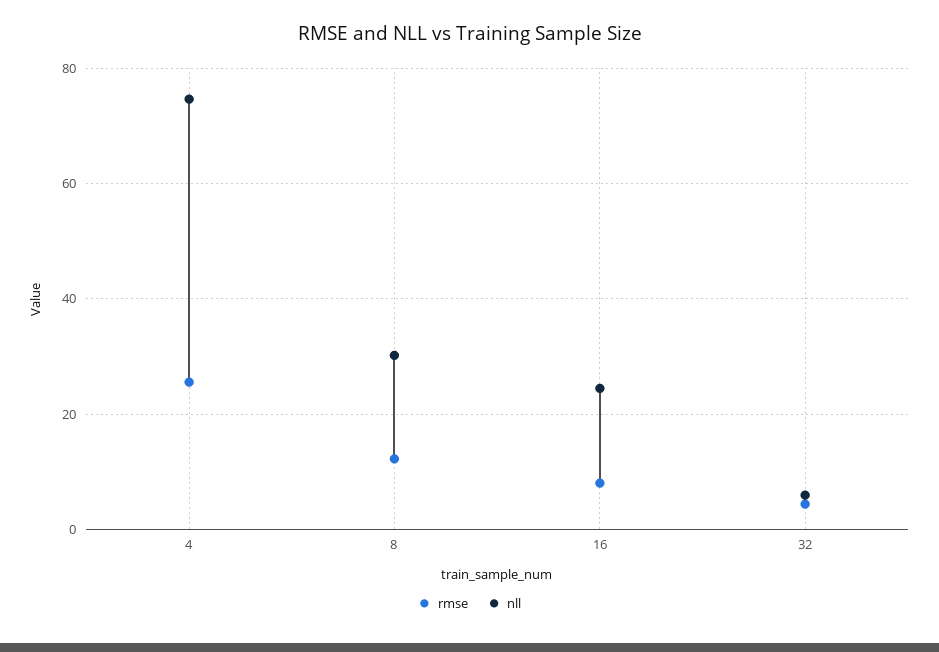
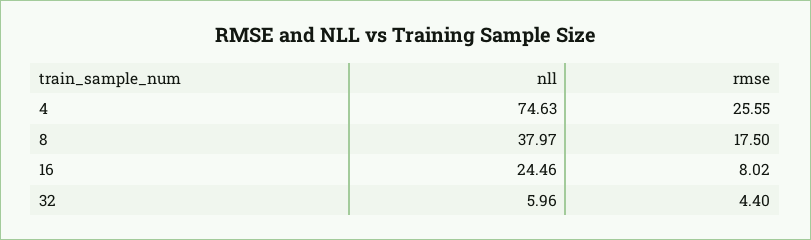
  {
    "rmse": {
      "4": 25.55,
-     "8": 12,
+     "8": 17.5,
      "16": 8.02,
      "32": 4.4
    },
    "nll": {
      "4": 74.63,
-     "8": 30,
+     "8": 37.97,
      "16": 24.46,
      "32": 5.96
    }
  }

